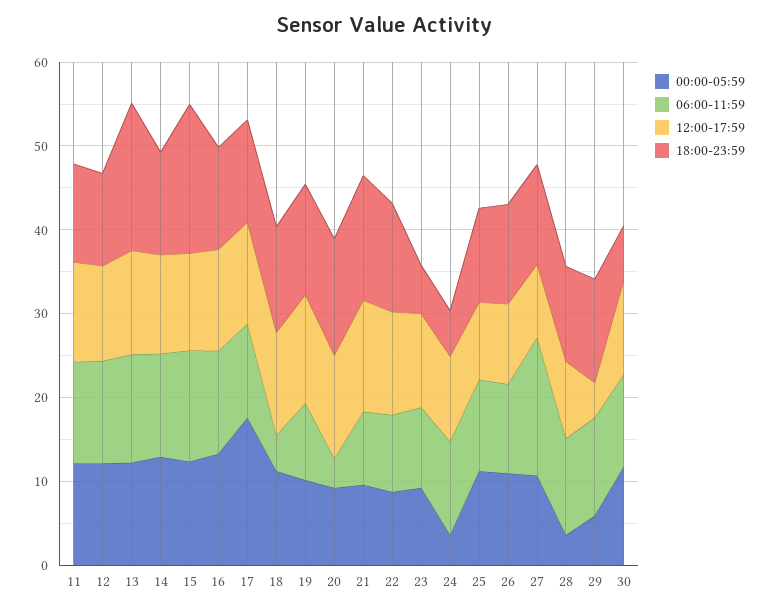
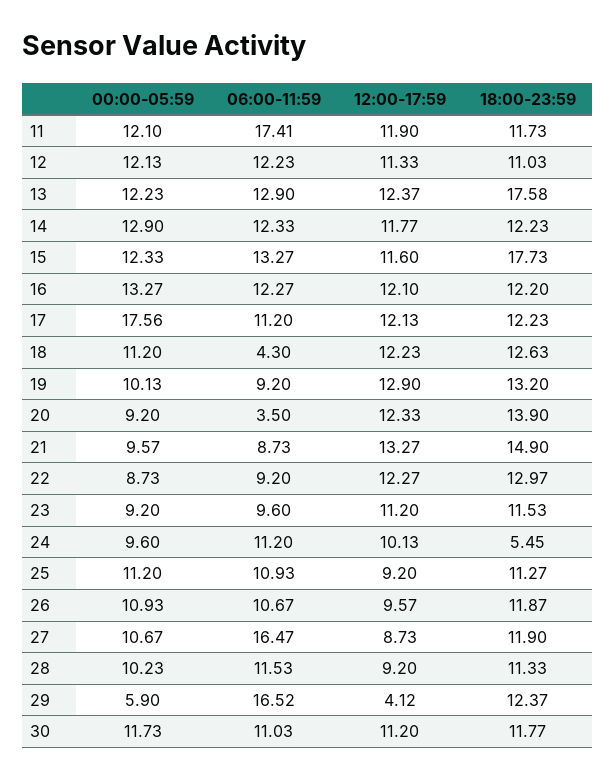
  {
    "00:00-05:59": {
      "11": 12.1,
      "12": 12.13,
      "13": 12.23,
      "14": 12.9,
      "15": 12.33,
      "16": 13.27,
      "17": 17.56,
      "18": 11.2,
      "19": 10.13,
      "20": 9.2,
      "21": 9.57,
      "22": 8.73,
      "23": 9.2,
-     "24": 4,
+     "24": 9.6,
      "25": 11.2,
      "26": 10.93,
      "27": 10.67,
-     "28": 4,
+     "28": 10.23,
      "29": 5.9,
      "30": 11.73
    },
    "06:00-11:59": {
-     "11": 12,
+     "11": 17.41,
      "12": 12.23,
      "13": 12.9,
      "14": 12.33,
      "15": 13.27,
      "16": 12.27,
      "17": 11.2,
      "18": 4.3,
      "19": 9.2,
      "20": 3.5,
      "21": 8.73,
      "22": 9.2,
      "23": 9.6,
      "24": 11.2,
      "25": 10.93,
      "26": 10.67,
      "27": 16.47,
      "28": 11.53,
-     "29": 12,
+     "29": 16.52,
      "30": 11.03
    },
    "12:00-17:59": {
      "11": 11.9,
      "12": 11.33,
      "13": 12.37,
      "14": 11.77,
      "15": 11.6,
      "16": 12.1,
      "17": 12.13,
      "18": 12.23,
      "19": 12.9,
      "20": 12.33,
      "21": 13.27,
      "22": 12.27,
      "23": 11.2,
      "24": 10.13,
      "25": 9.2,
      "26": 9.57,
      "27": 8.73,
      "28": 9.2,
      "29": 4.12,
      "30": 11.2
    },
    "18:00-23:59": {
      "11": 11.73,
      "12": 11.03,
      "13": 17.58,
      "14": 12.23,
      "15": 17.73,
      "16": 12.2,
      "17": 12.23,
      "18": 12.63,
      "19": 13.2,
      "20": 13.9,
      "21": 14.9,
      "22": 12.97,
-     "23": 6,
+     "23": 11.53,
      "24": 5.45,
      "25": 11.27,
      "26": 11.87,
      "27": 11.9,
      "28": 11.33,
      "29": 12.37,
-     "30": 6
+     "30": 11.77
    }
  }

